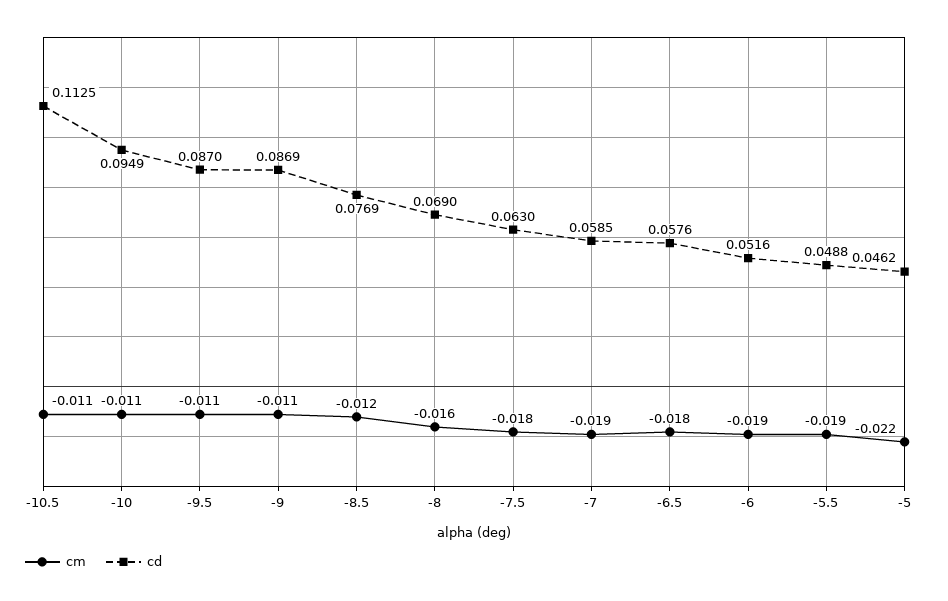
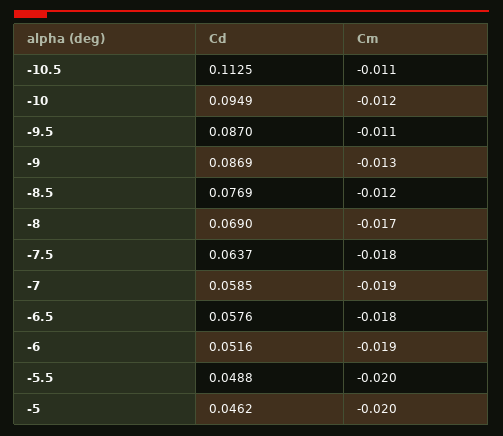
  {
    "cm": {
      "-10.5": -0.011,
-     "-10": -0.011,
+     "-10": -0.012,
      "-9.5": -0.011,
-     "-9": -0.011,
+     "-9": -0.013,
      "-8.5": -0.012,
-     "-8": -0.016,
+     "-8": -0.017,
      "-7.5": -0.018,
      "-7": -0.019,
      "-6.5": -0.018,
      "-6": -0.019,
-     "-5.5": -0.019,
+     "-5.5": -0.02,
-     "-5": -0.022
+     "-5": -0.02
    },
    "cd": {
      "-10.5": 0.1125,
      "-10": 0.0949,
      "-9.5": 0.087,
      "-9": 0.0869,
      "-8.5": 0.0769,
      "-8": 0.069,
-     "-7.5": 0.063,
+     "-7.5": 0.0637,
      "-7": 0.0585,
      "-6.5": 0.0576,
      "-6": 0.0516,
      "-5.5": 0.0488,
      "-5": 0.0462
    }
  }

